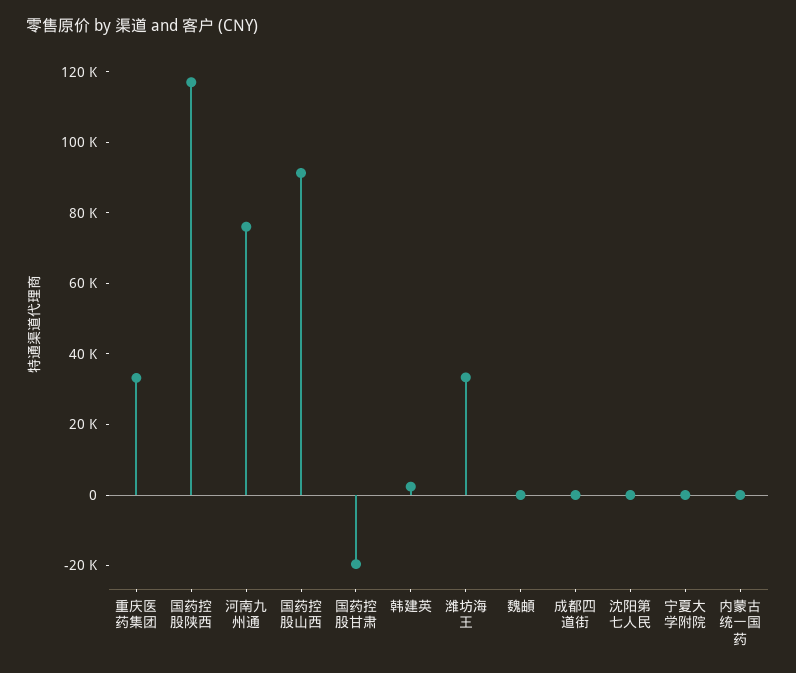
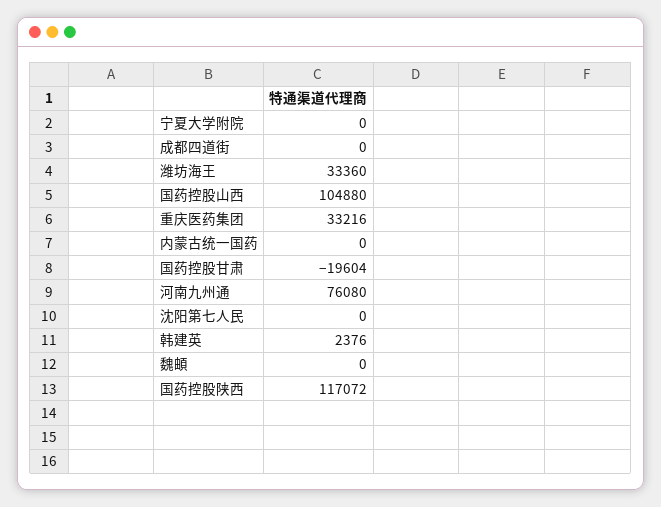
  {
    "重庆医药集团": 33216,
    "国药控股陕西": 117072,
    "河南九州通": 76080,
-   "国药控股山西": 90000,
+   "国药控股山西": 104880,
    "国药控股甘肃": -19604,
    "韩建英": 2376,
    "潍坊海王": 33360,
    "魏頔": 0,
    "成都四道街": 0,
    "沈阳第七人民": 0,
    "宁夏大学附院": 0,
    "内蒙古统一国药": 0
  }

